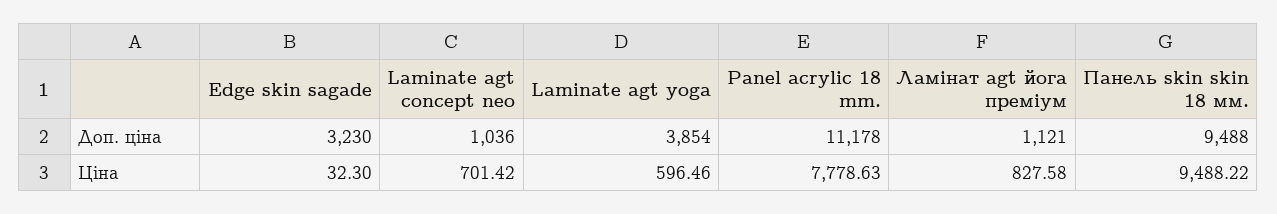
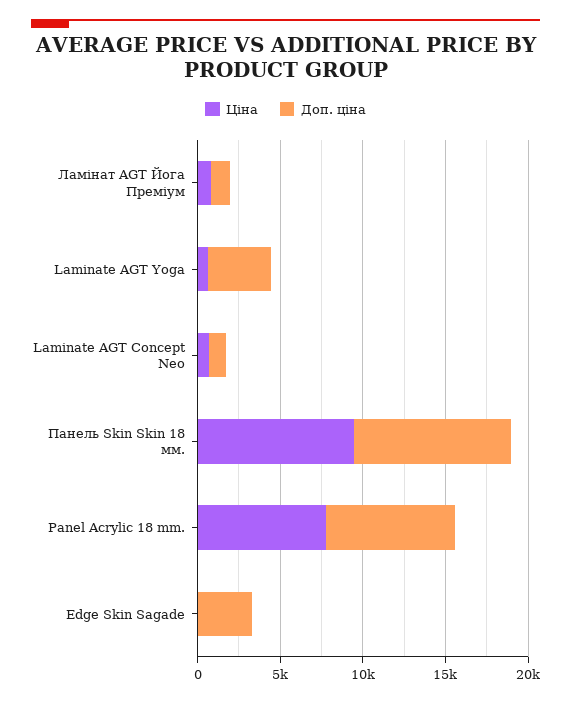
  {
    "Доп. ціна": {
      "Edge skin sagade": 3230,
      "Laminate agt concept neo": 1036,
      "Laminate agt yoga": 3854,
-     "Panel acrylic 18 mm.": 11178,
+     "Panel acrylic 18 mm.": 8000,
      "Ламінат agt йога преміум": 1121,
      "Панель skin skin 18 мм.": 9488
    },
    "Ціна": {
      "Edge skin sagade": 32.3,
      "Laminate agt concept neo": 701.42,
      "Laminate agt yoga": 596.46,
      "Panel acrylic 18 mm.": 7778.63,
      "Ламінат agt йога преміум": 827.58,
      "Панель skin skin 18 мм.": 9488.22
    }
  }

